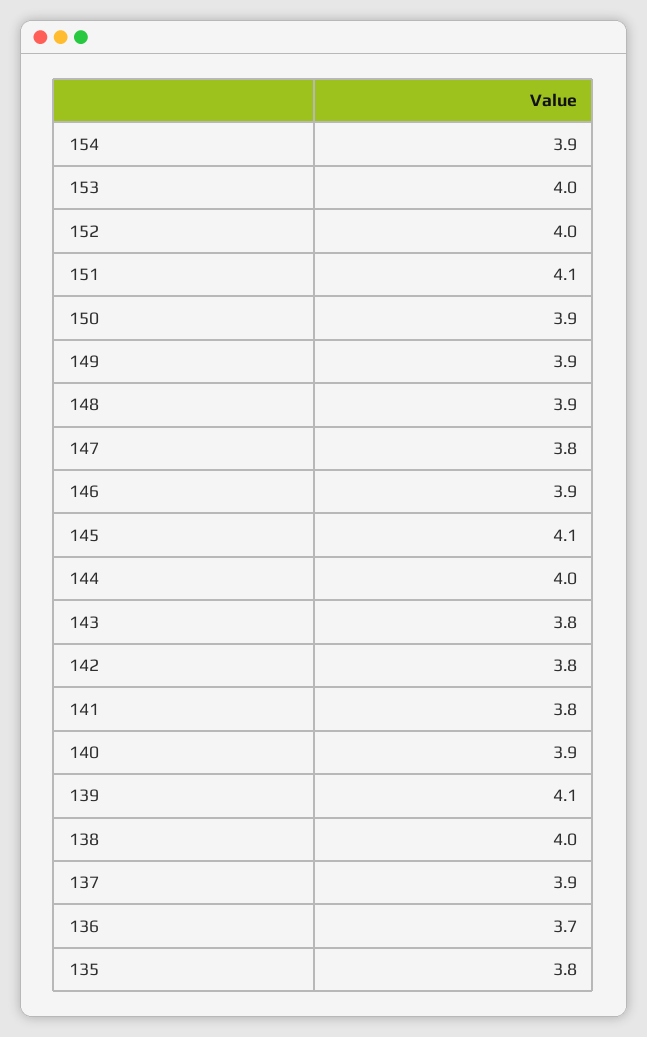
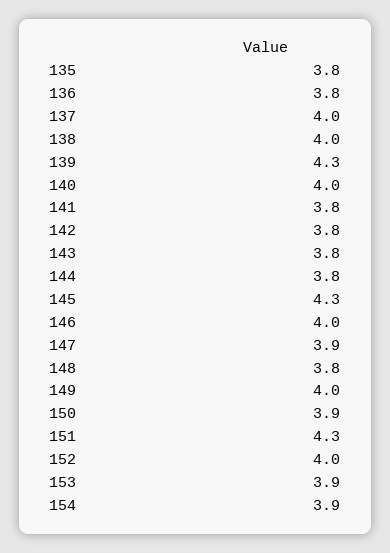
  {
    "154": 3.9,
-   "153": 4,
+   "153": 3.9,
    "152": 4,
-   "151": 4.1,
+   "151": 4.3,
    "150": 3.9,
-   "149": 3.9,
+   "149": 4,
-   "148": 3.9,
+   "148": 3.8,
-   "147": 3.8,
+   "147": 3.9,
-   "146": 3.9,
+   "146": 4,
-   "145": 4.1,
+   "145": 4.3,
-   "144": 4,
+   "144": 3.8,
    "143": 3.8,
    "142": 3.8,
    "141": 3.8,
-   "140": 3.9,
+   "140": 4,
-   "139": 4.1,
+   "139": 4.3,
    "138": 4,
-   "137": 3.9,
+   "137": 4,
-   "136": 3.7,
+   "136": 3.8,
    "135": 3.8
  }

